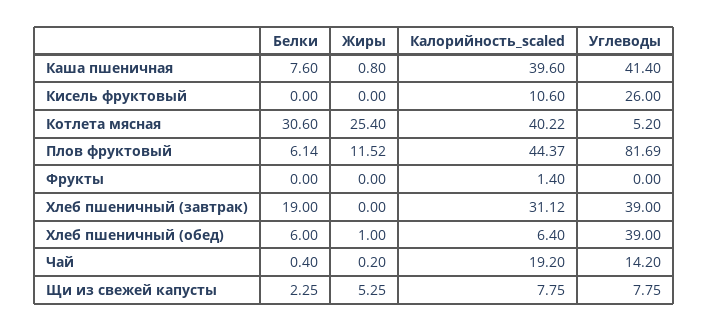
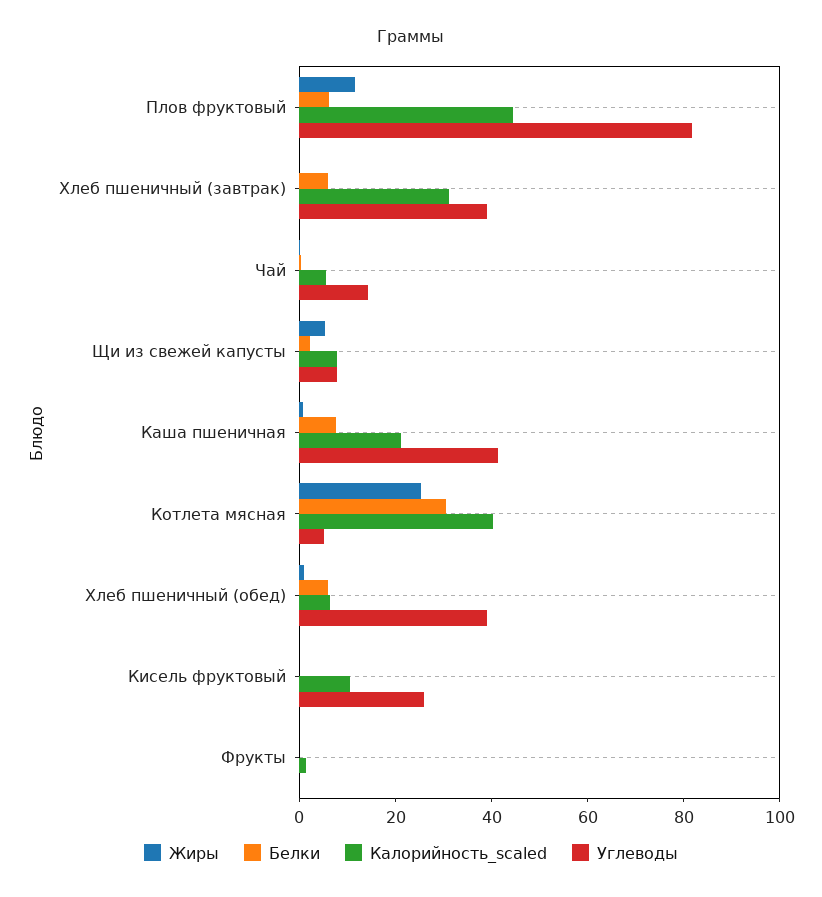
  {
    "Белки": {
      "Каша пшеничная": 7.6,
      "Кисель фруктовый": 0,
      "Котлета мясная": 30.6,
      "Плов фруктовый": 6.14,
      "Фрукты": 0,
-     "Хлеб пшеничный (завтрак)": 19,
+     "Хлеб пшеничный (завтрак)": 5,
      "Хлеб пшеничный (обед)": 6,
      "Чай": 0.4,
      "Щи из свежей капусты": 2.25
    },
    "Жиры": {
      "Каша пшеничная": 0.8,
      "Кисель фруктовый": 0,
      "Котлета мясная": 25.4,
      "Плов фруктовый": 11.52,
      "Фрукты": 0,
      "Хлеб пшеничный (завтрак)": 0,
      "Хлеб пшеничный (обед)": 1,
      "Чай": 0.2,
      "Щи из свежей капусты": 5.25
    },
    "Калорийность_scaled": {
-     "Каша пшеничная": 39.6,
+     "Каша пшеничная": 20,
      "Кисель фруктовый": 10.6,
      "Котлета мясная": 40.22,
      "Плов фруктовый": 44.37,
      "Фрукты": 1.4,
      "Хлеб пшеничный (завтрак)": 31.12,
      "Хлеб пшеничный (обед)": 6.4,
-     "Чай": 19.2,
+     "Чай": 5,
      "Щи из свежей капусты": 7.75
    },
    "Углеводы": {
      "Каша пшеничная": 41.4,
      "Кисель фруктовый": 26,
      "Котлета мясная": 5.2,
      "Плов фруктовый": 81.69,
      "Фрукты": 0,
      "Хлеб пшеничный (завтрак)": 39,
      "Хлеб пшеничный (обед)": 39,
      "Чай": 14.2,
      "Щи из свежей капусты": 7.75
    }
  }

